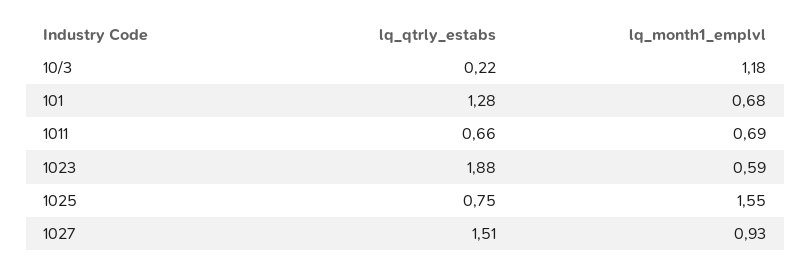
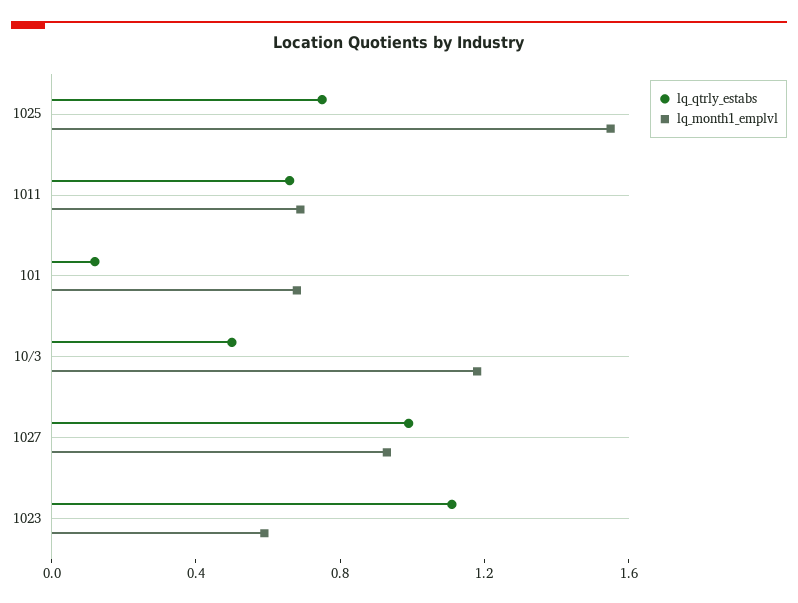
  {
    "lq_qtrly_estabs": {
-     "10/3": 0.22,
+     "10/3": 0.5,
-     "101": 1.28,
+     "101": 0.1,
      "1011": 0.66,
-     "1023": 1.88,
+     "1023": 1.1,
      "1025": 0.75,
-     "1027": 1.51
+     "1027": 1
    },
    "lq_month1_emplvl": {
      "10/3": 1.18,
      "101": 0.68,
      "1011": 0.69,
      "1023": 0.59,
      "1025": 1.55,
      "1027": 0.93
    }
  }

